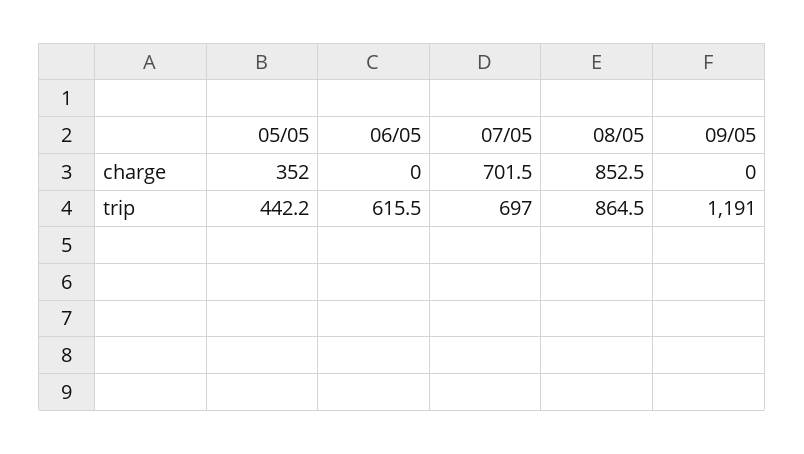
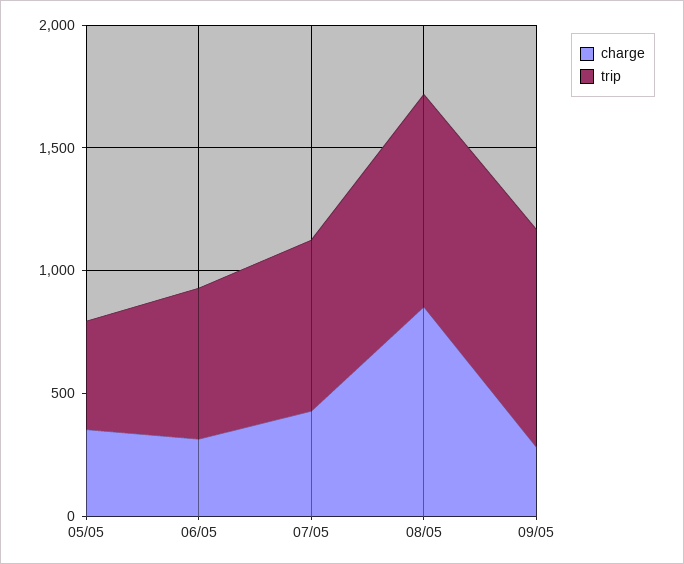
  {
    "charge": {
      "05/05": 352,
-     "06/05": 0,
+     "06/05": 300,
-     "07/05": 701.5,
+     "07/05": 400,
      "08/05": 852.5,
-     "09/05": 0
+     "09/05": 300
    },
    "trip": {
      "05/05": 442.2,
      "06/05": 615.5,
      "07/05": 697,
      "08/05": 864.5,
-     "09/05": 1191
+     "09/05": 900
    }
  }

